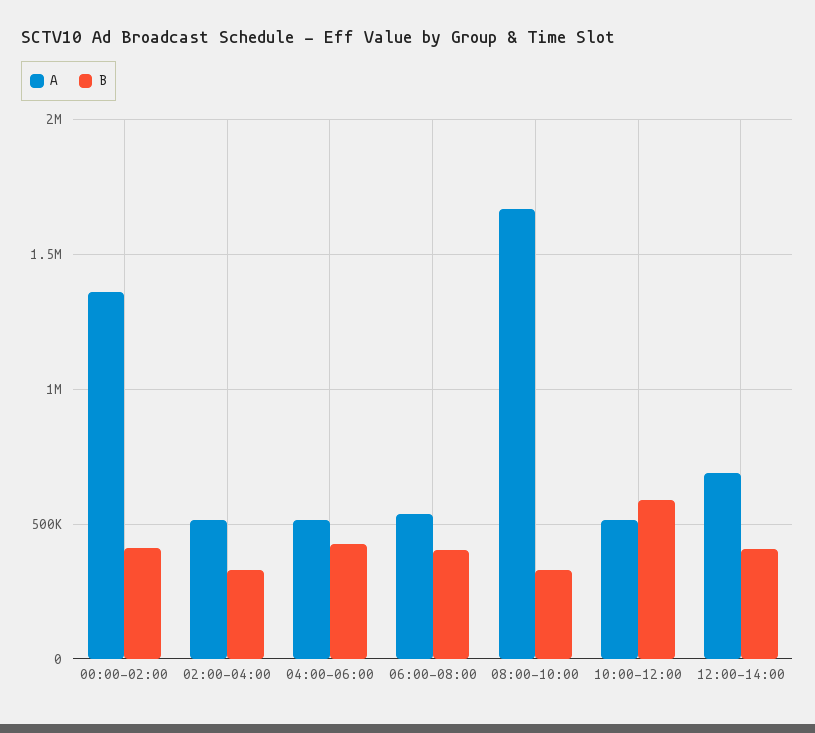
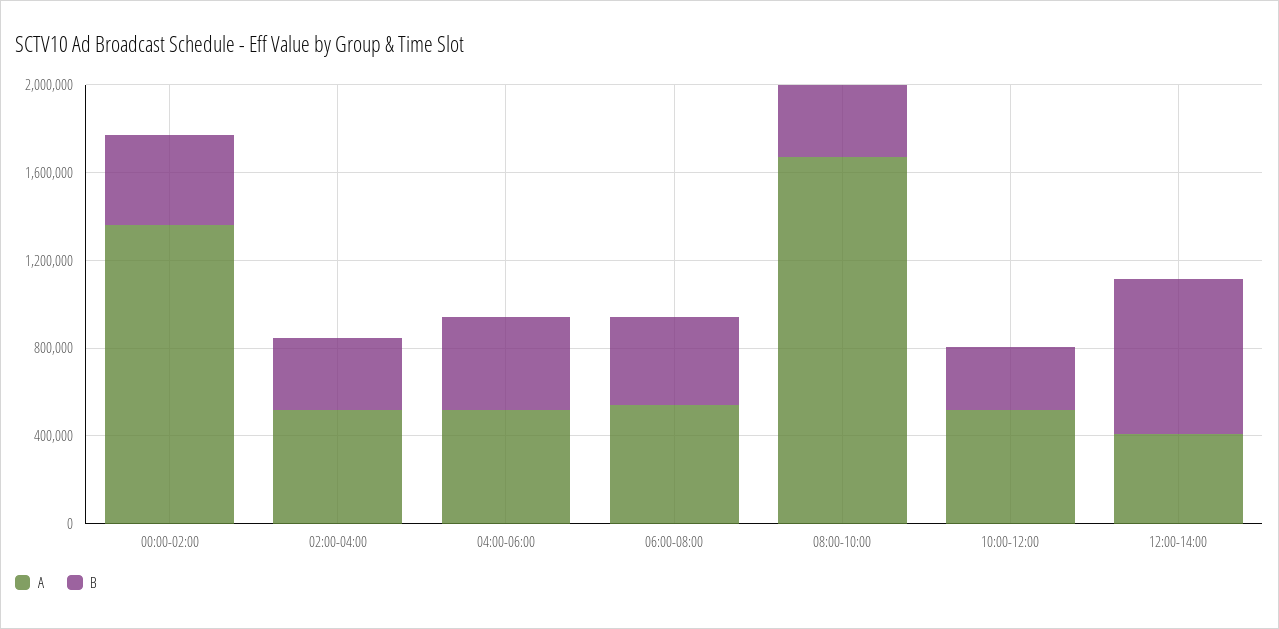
  {
    "A": {
      "00:00-02:00": 1350000,
      "02:00-04:00": 500000,
      "04:00-06:00": 500000,
      "06:00-08:00": 550000,
      "08:00-10:00": 1650000,
      "10:00-12:00": 500000,
-     "12:00-14:00": 700000
+     "12:00-14:00": 400000
    },
    "B": {
      "00:00-02:00": 400000,
      "02:00-04:00": 350000,
      "04:00-06:00": 400000,
      "06:00-08:00": 400000,
      "08:00-10:00": 350000,
-     "10:00-12:00": 600000,
+     "10:00-12:00": 300000,
-     "12:00-14:00": 400000
+     "12:00-14:00": 700000
    }
  }

